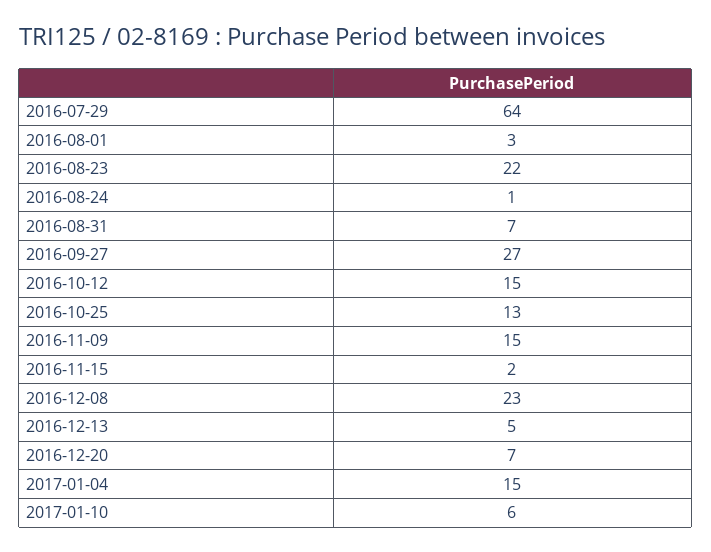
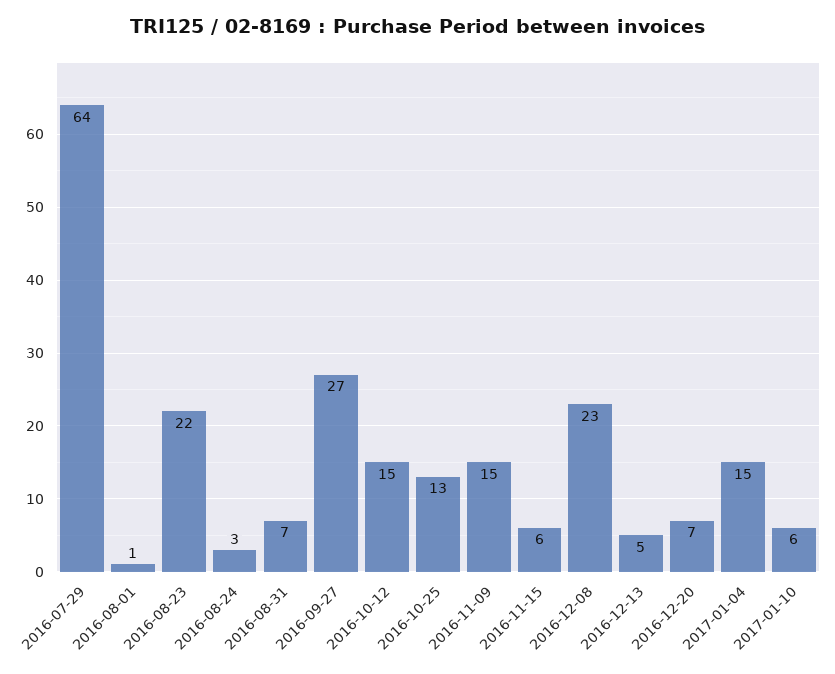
  {
    "2016-07-29": 64,
-   "2016-08-01": 3,
+   "2016-08-01": 1,
    "2016-08-23": 22,
-   "2016-08-24": 1,
+   "2016-08-24": 3,
    "2016-08-31": 7,
    "2016-09-27": 27,
    "2016-10-12": 15,
    "2016-10-25": 13,
    "2016-11-09": 15,
-   "2016-11-15": 2,
+   "2016-11-15": 6,
    "2016-12-08": 23,
    "2016-12-13": 5,
    "2016-12-20": 7,
    "2017-01-04": 15,
    "2017-01-10": 6
  }

